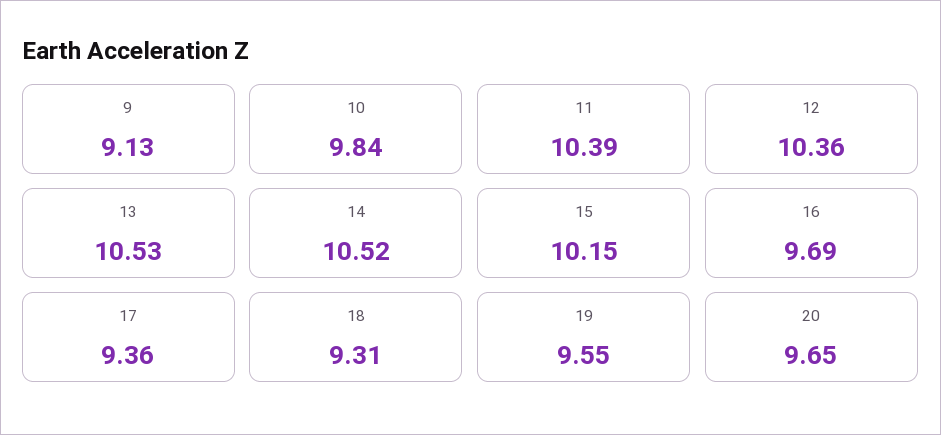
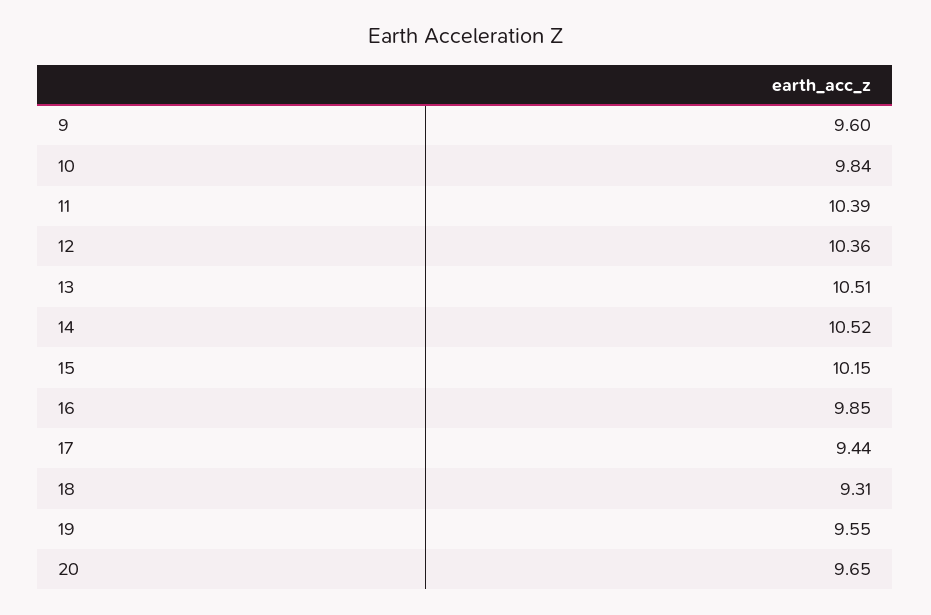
  {
-   "9": 9.13,
+   "9": 9.6,
    "10": 9.84,
    "11": 10.39,
    "12": 10.36,
-   "13": 10.53,
+   "13": 10.51,
    "14": 10.52,
    "15": 10.15,
-   "16": 9.69,
+   "16": 9.85,
-   "17": 9.36,
+   "17": 9.44,
    "18": 9.31,
    "19": 9.55,
    "20": 9.65
  }

